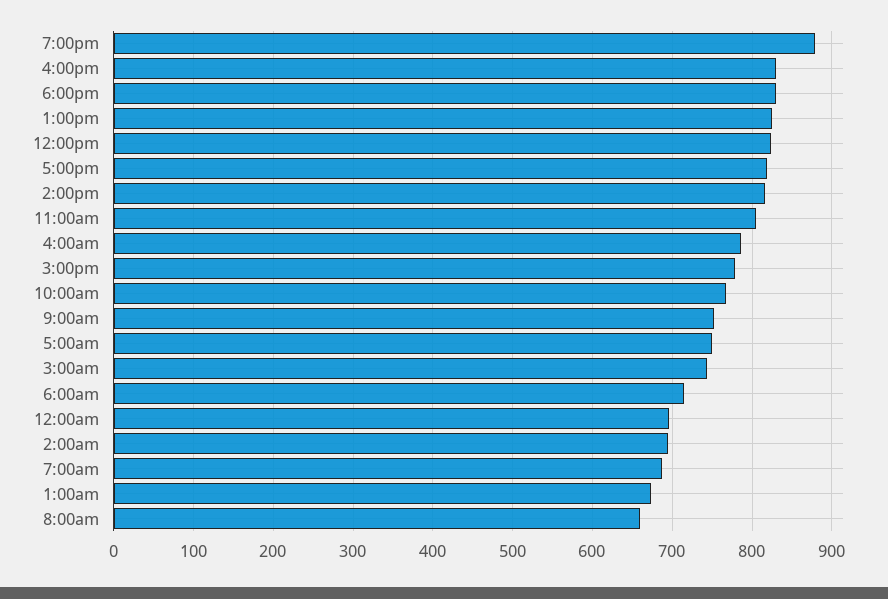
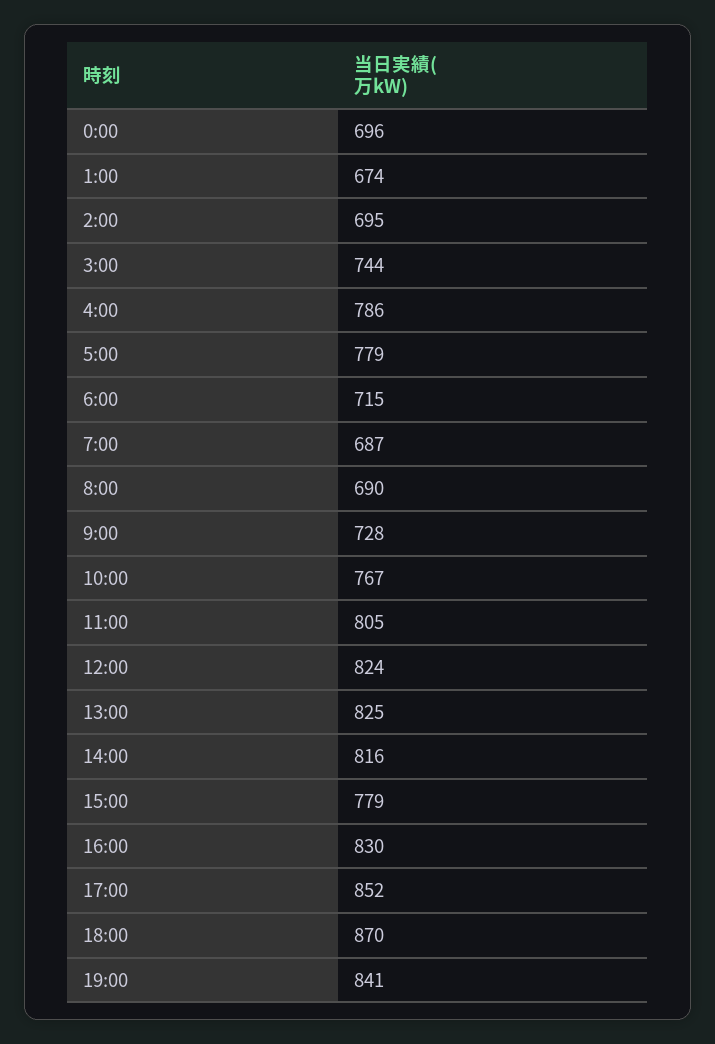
  {
-   "7:00pm": 880,
+   "7:00pm": 841,
    "4:00pm": 830,
-   "6:00pm": 830,
+   "6:00pm": 870,
    "1:00pm": 825,
    "12:00pm": 824,
-   "5:00pm": 820,
+   "5:00pm": 852,
    "2:00pm": 816,
    "11:00am": 805,
    "4:00am": 786,
    "3:00pm": 779,
    "10:00am": 767,
-   "9:00am": 750,
+   "9:00am": 728,
-   "5:00am": 750,
+   "5:00am": 779,
    "3:00am": 744,
    "6:00am": 715,
    "12:00am": 696,
    "2:00am": 695,
    "7:00am": 687,
    "1:00am": 674,
-   "8:00am": 660
+   "8:00am": 690
  }

